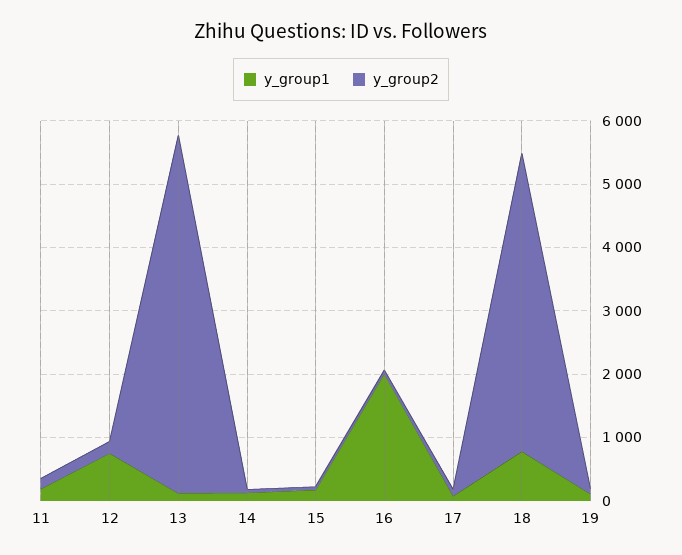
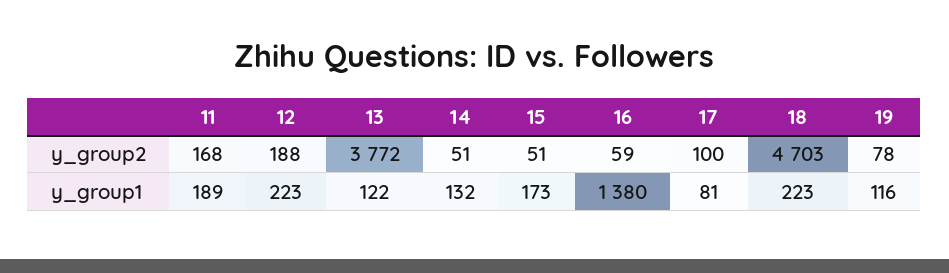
  {
    "y_group1": {
      "11": 189,
-     "12": 800,
+     "12": 223,
      "13": 122,
      "14": 132,
      "15": 173,
-     "16": 2000,
+     "16": 1380,
      "17": 81,
-     "18": 800,
+     "18": 223,
      "19": 116
    },
    "y_group2": {
      "11": 168,
      "12": 188,
-     "13": 5600,
+     "13": 3772,
      "14": 51,
      "15": 51,
      "16": 59,
      "17": 100,
      "18": 4703,
      "19": 78
    }
  }

